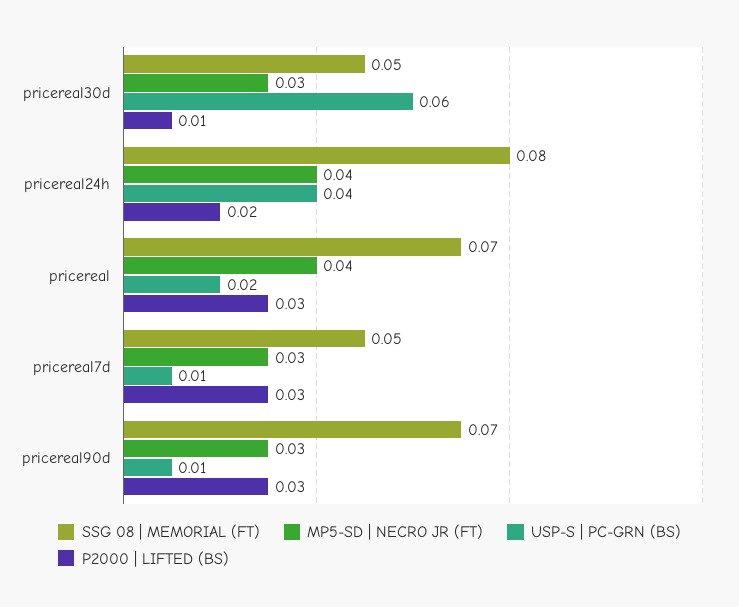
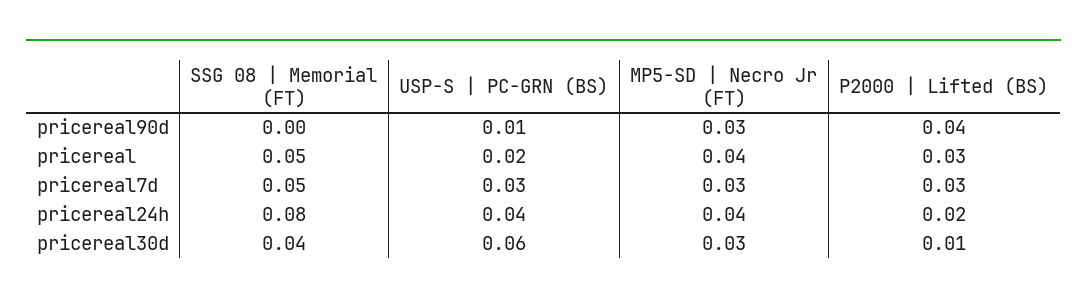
  {
    "SSG 08 | MEMORIAL (FT)": {
-     "pricereal30d": 0.05,
+     "pricereal30d": 0.04,
      "pricereal24h": 0.08,
-     "pricereal": 0.07,
+     "pricereal": 0.05,
      "pricereal7d": 0.05,
-     "pricereal90d": 0.07
+     "pricereal90d": 0
    },
    "MP5-SD | NECRO JR (FT)": {
      "pricereal30d": 0.03,
      "pricereal24h": 0.04,
      "pricereal": 0.04,
      "pricereal7d": 0.03,
      "pricereal90d": 0.03
    },
    "USP-S | PC-GRN (BS)": {
      "pricereal30d": 0.06,
      "pricereal24h": 0.04,
      "pricereal": 0.02,
-     "pricereal7d": 0.01,
+     "pricereal7d": 0.03,
      "pricereal90d": 0.01
    },
    "P2000 | LIFTED (BS)": {
      "pricereal30d": 0.01,
      "pricereal24h": 0.02,
      "pricereal": 0.03,
      "pricereal7d": 0.03,
-     "pricereal90d": 0.03
+     "pricereal90d": 0.04
    }
  }

